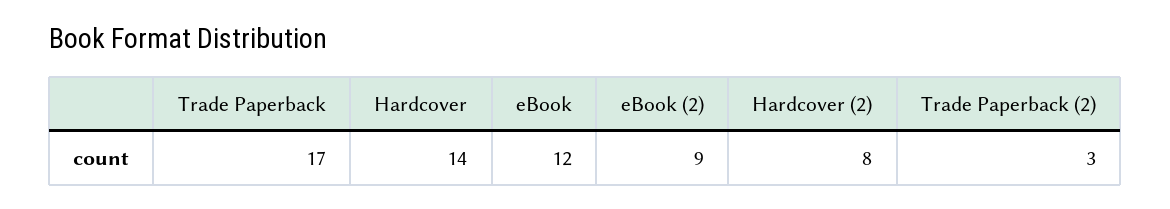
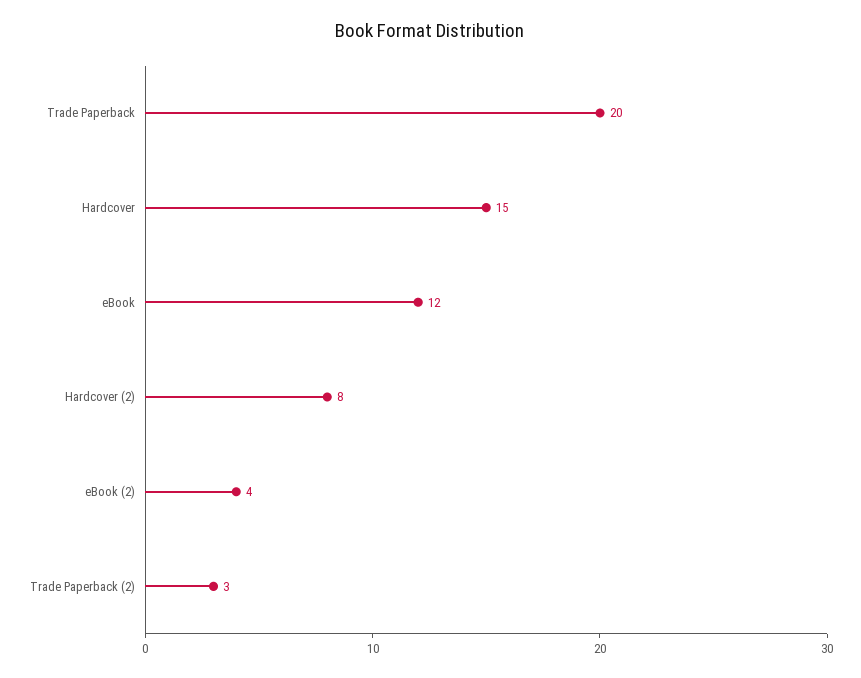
  {
-   "Trade Paperback": 17,
+   "Trade Paperback": 20,
-   "Hardcover": 14,
+   "Hardcover": 15,
    "eBook": 12,
-   "eBook (2)": 9,
+   "eBook (2)": 4,
    "Hardcover (2)": 8,
    "Trade Paperback (2)": 3
  }

